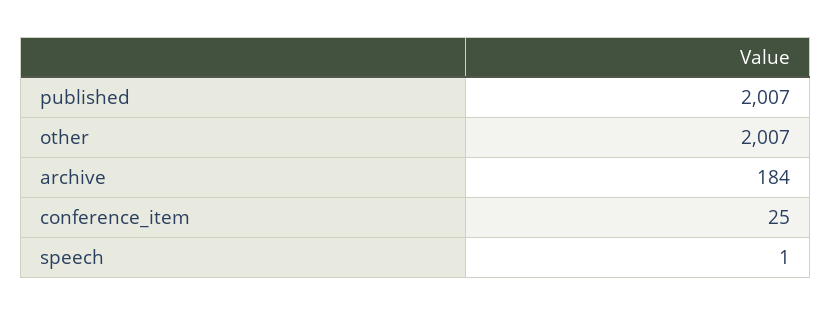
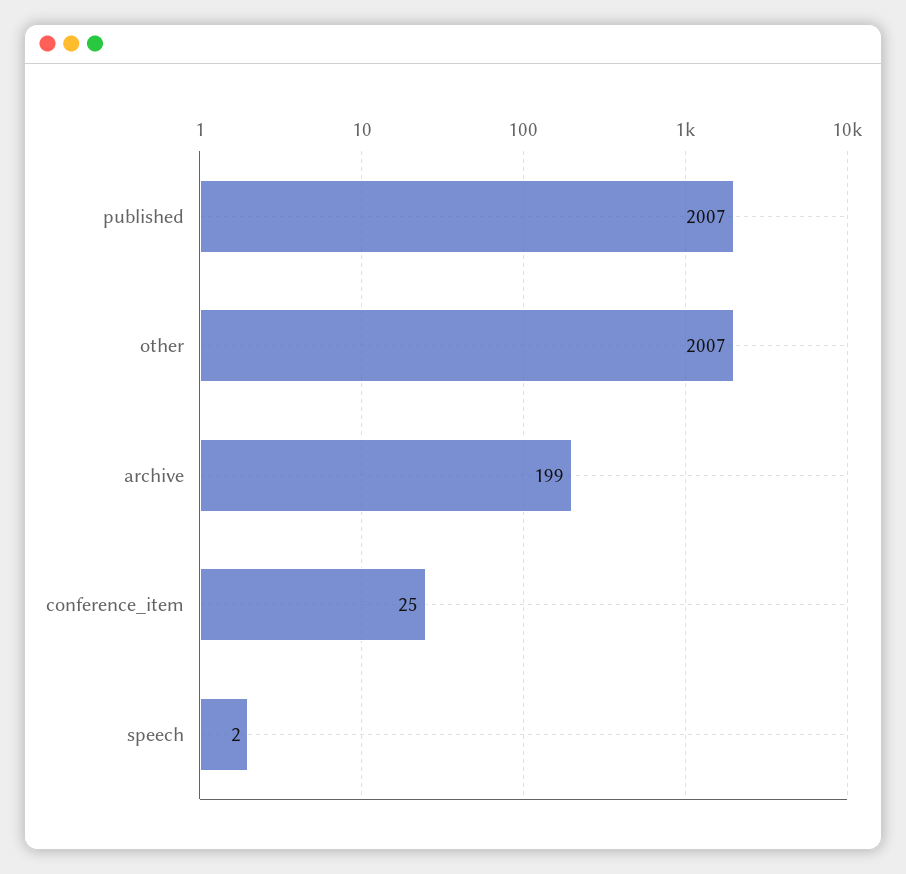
  {
    "published": 2007,
    "other": 2007,
-   "archive": 184,
+   "archive": 199,
    "conference_item": 25,
-   "speech": 1
+   "speech": 2
  }

